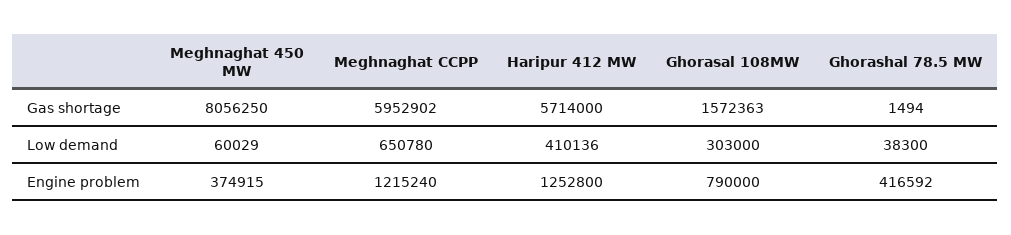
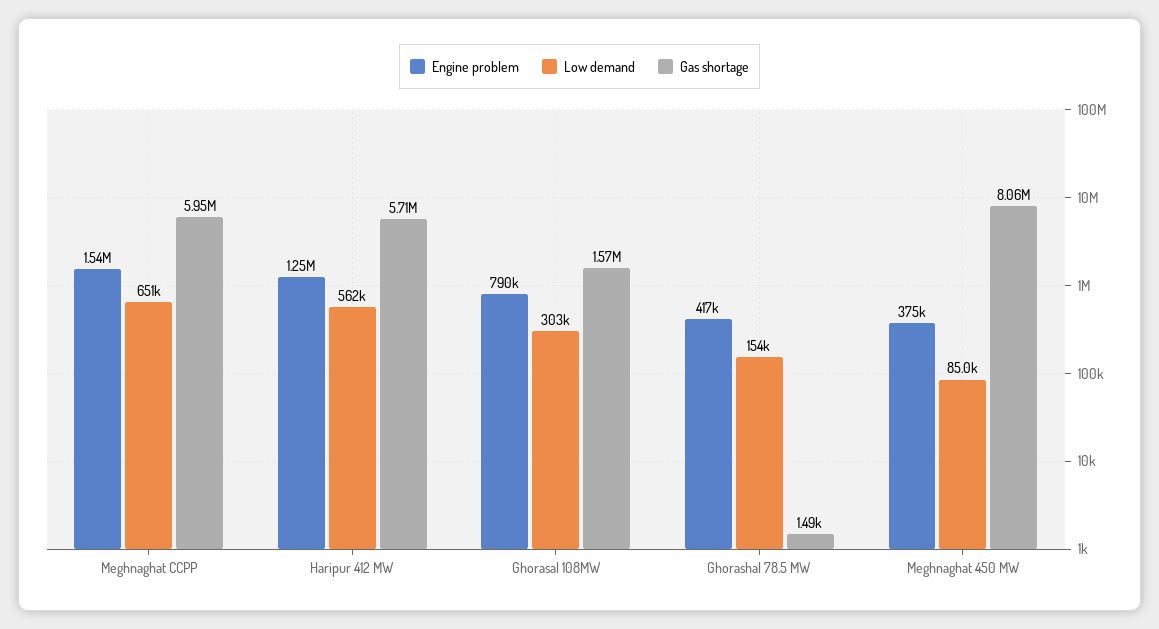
  {
    "Gas shortage": {
      "Meghnaghat 450 MW": 8056250,
      "Meghnaghat CCPP": 5952902,
      "Haripur 412 MW": 5714000,
      "Ghorasal 108MW": 1572363,
      "Ghorashal 78.5 MW": 1494
    },
    "Low demand": {
-     "Meghnaghat 450 MW": 60029,
+     "Meghnaghat 450 MW": 85000,
      "Meghnaghat CCPP": 650780,
-     "Haripur 412 MW": 410136,
+     "Haripur 412 MW": 562000,
      "Ghorasal 108MW": 303000,
-     "Ghorashal 78.5 MW": 38300
+     "Ghorashal 78.5 MW": 154000
    },
    "Engine problem": {
      "Meghnaghat 450 MW": 374915,
-     "Meghnaghat CCPP": 1215240,
+     "Meghnaghat CCPP": 1540000,
      "Haripur 412 MW": 1252800,
      "Ghorasal 108MW": 790000,
      "Ghorashal 78.5 MW": 416592
    }
  }

